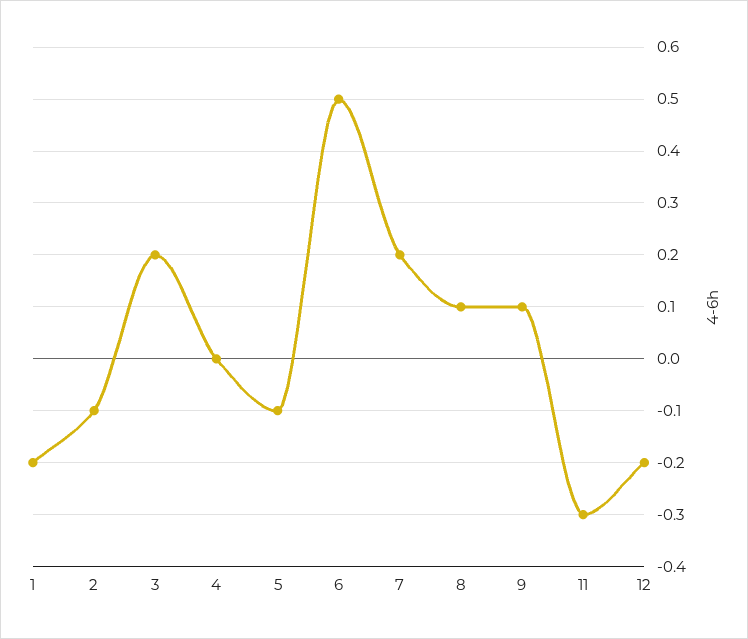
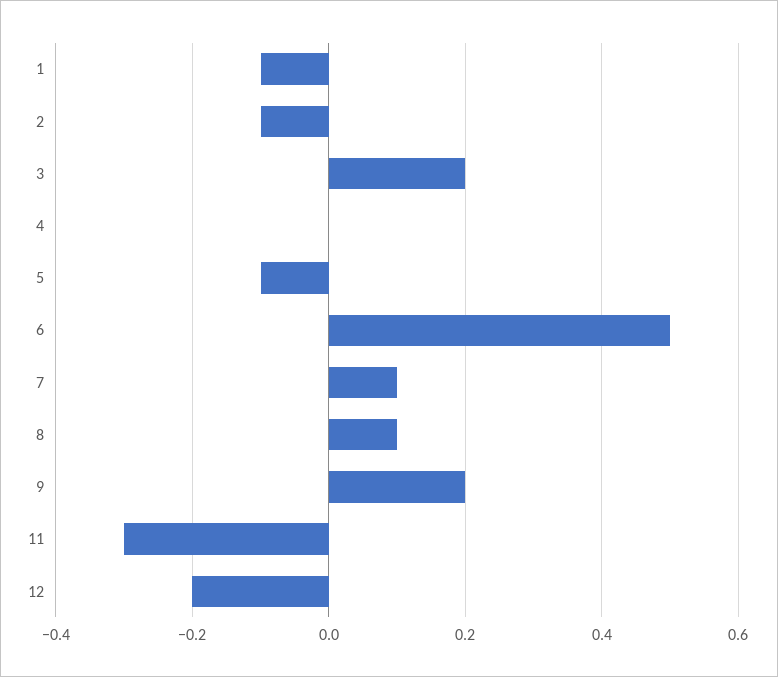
  {
-   "1": -0.2,
+   "1": -0.1,
    "2": -0.1,
    "3": 0.2,
    "4": 0,
    "5": -0.1,
    "6": 0.5,
-   "7": 0.2,
+   "7": 0.1,
    "8": 0.1,
-   "9": 0.1,
+   "9": 0.2,
    "11": -0.3,
    "12": -0.2
  }

